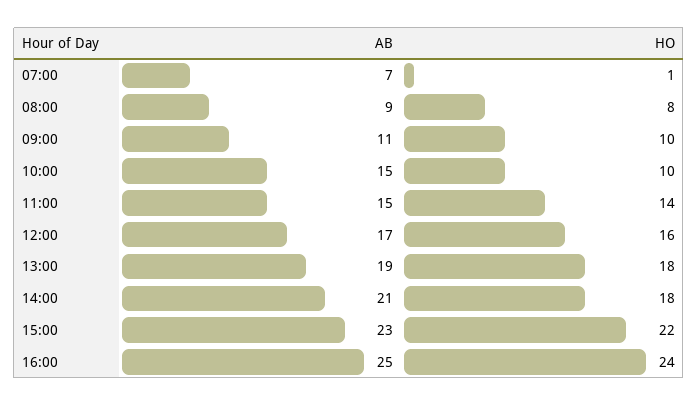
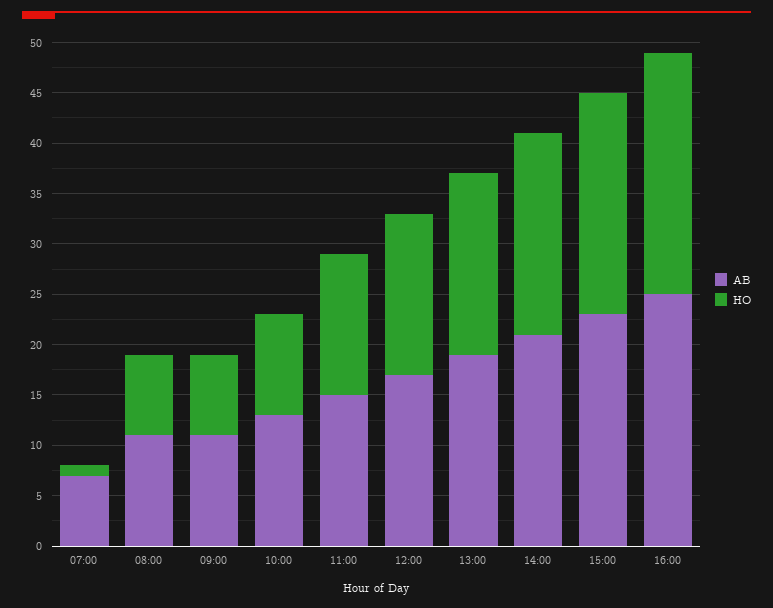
  {
    "AB": {
      "07:00": 7,
-     "08:00": 9,
+     "08:00": 11,
      "09:00": 11,
-     "10:00": 15,
+     "10:00": 13,
      "11:00": 15,
      "12:00": 17,
      "13:00": 19,
      "14:00": 21,
      "15:00": 23,
      "16:00": 25
    },
    "HO": {
      "07:00": 1,
      "08:00": 8,
-     "09:00": 10,
+     "09:00": 8,
      "10:00": 10,
      "11:00": 14,
      "12:00": 16,
      "13:00": 18,
-     "14:00": 18,
+     "14:00": 20,
      "15:00": 22,
      "16:00": 24
    }
  }

